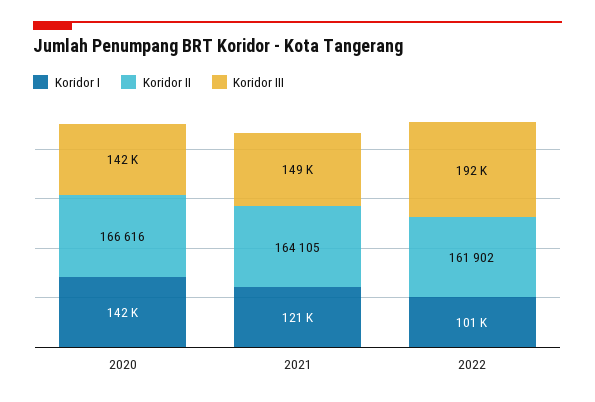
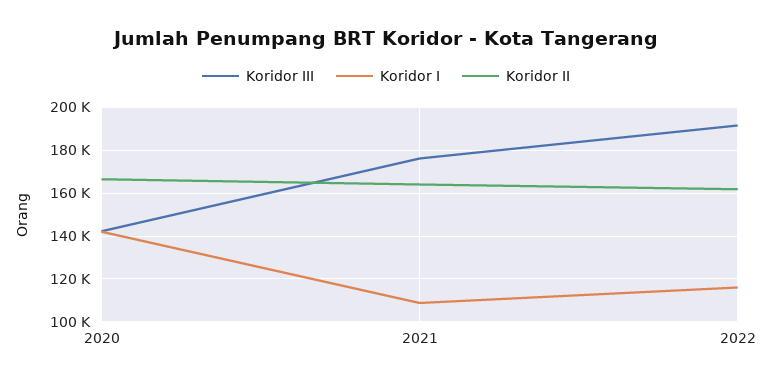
  {
    "Koridor I": {
      "2020": 142000,
-     "2021": 121000,
+     "2021": 110000,
-     "2022": 101000
+     "2022": 115000
    },
    "Koridor II": {
      "2020": 166616,
      "2021": 164105,
      "2022": 161902
    },
    "Koridor III": {
      "2020": 142000,
-     "2021": 149000,
+     "2021": 175000,
      "2022": 192000
    }
  }

